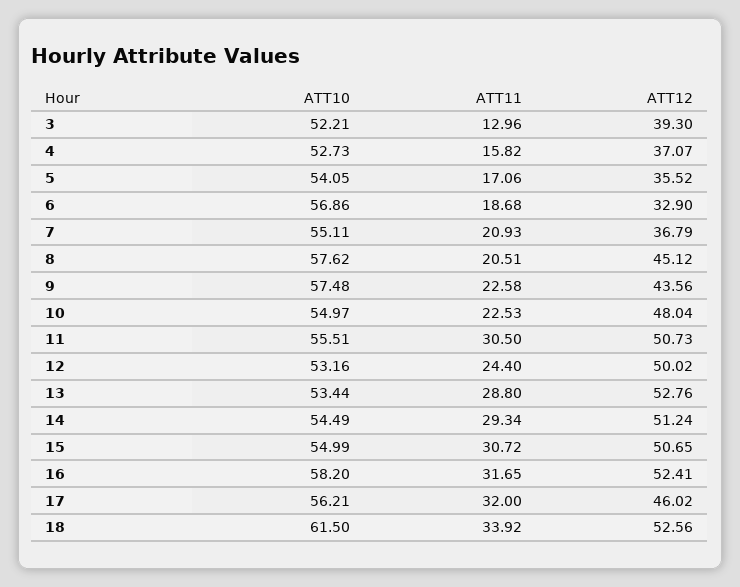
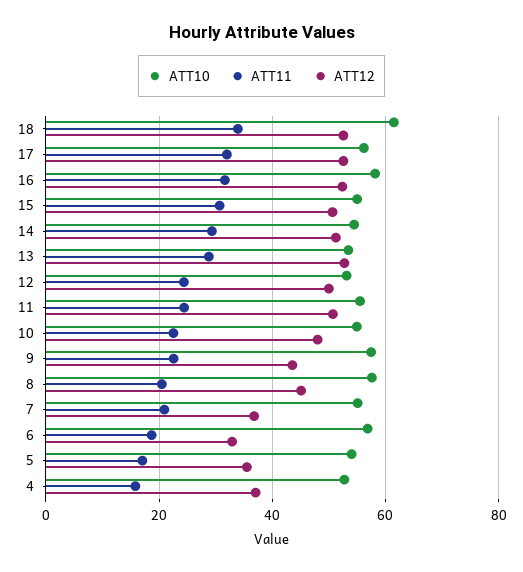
  {
    "ATT10": {
-     "3": 52.21,
      "4": 52.73,
      "5": 54.05,
      "6": 56.86,
      "7": 55.11,
      "8": 57.62,
      "9": 57.48,
      "10": 54.97,
      "11": 55.51,
      "12": 53.16,
      "13": 53.44,
      "14": 54.49,
      "15": 54.99,
      "16": 58.2,
      "17": 56.21,
      "18": 61.5
    },
    "ATT11": {
-     "3": 12.96,
      "4": 15.82,
      "5": 17.06,
      "6": 18.68,
      "7": 20.93,
      "8": 20.51,
      "9": 22.58,
      "10": 22.53,
-     "11": 30.5,
+     "11": 24,
      "12": 24.4,
      "13": 28.8,
      "14": 29.34,
      "15": 30.72,
      "16": 31.65,
      "17": 32,
      "18": 33.92
    },
    "ATT12": {
-     "3": 39.3,
      "4": 37.07,
      "5": 35.52,
      "6": 32.9,
      "7": 36.79,
      "8": 45.12,
      "9": 43.56,
      "10": 48.04,
      "11": 50.73,
      "12": 50.02,
      "13": 52.76,
      "14": 51.24,
      "15": 50.65,
      "16": 52.41,
-     "17": 46.02,
+     "17": 52,
      "18": 52.56
    }
  }

